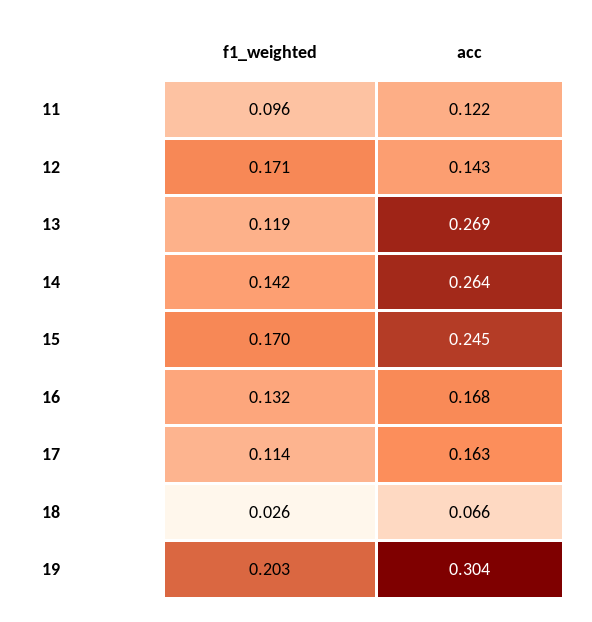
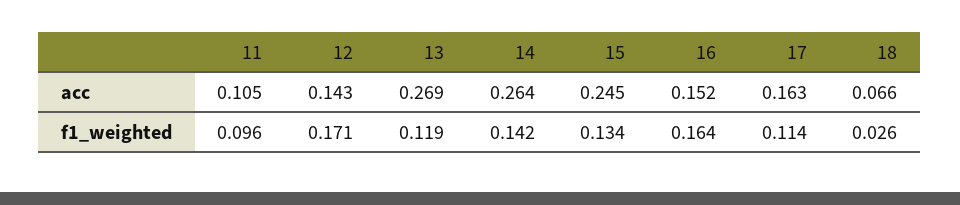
  {
    "f1_weighted": {
      "11": 0.096,
      "12": 0.171,
      "13": 0.119,
      "14": 0.142,
-     "15": 0.17,
+     "15": 0.134,
-     "16": 0.132,
+     "16": 0.164,
      "17": 0.114,
-     "18": 0.026,
+     "18": 0.026
-     "19": 0.203
    },
    "acc": {
-     "11": 0.122,
+     "11": 0.105,
      "12": 0.143,
      "13": 0.269,
      "14": 0.264,
      "15": 0.245,
-     "16": 0.168,
+     "16": 0.152,
      "17": 0.163,
-     "18": 0.066,
+     "18": 0.066
-     "19": 0.304
    }
  }

